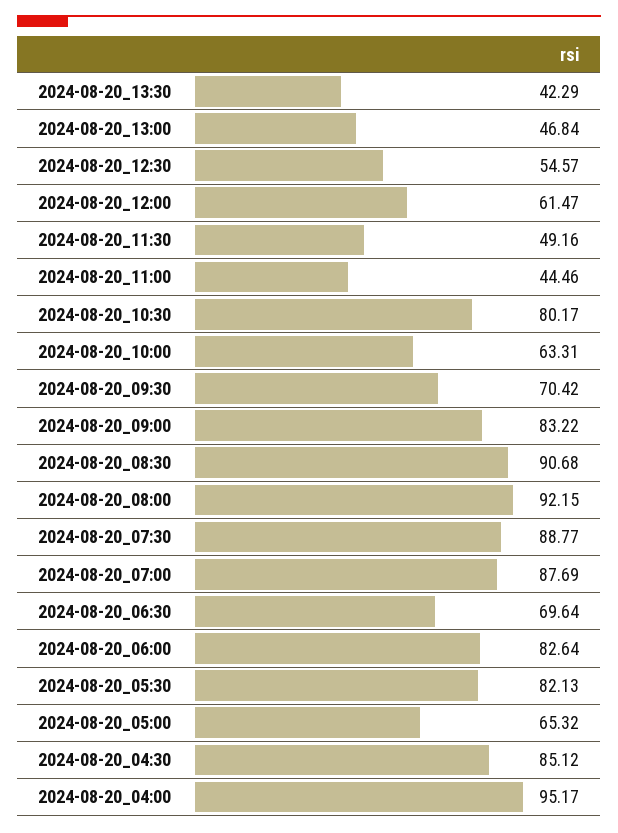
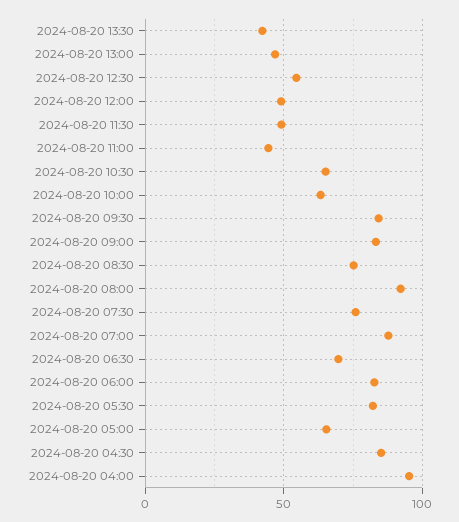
  {
    "2024-08-20_13:30": 42.29,
    "2024-08-20_13:00": 46.84,
    "2024-08-20_12:30": 54.57,
-   "2024-08-20_12:00": 61.47,
+   "2024-08-20_12:00": 50,
    "2024-08-20_11:30": 49.16,
    "2024-08-20_11:00": 44.46,
-   "2024-08-20_10:30": 80.17,
+   "2024-08-20_10:30": 65,
    "2024-08-20_10:00": 63.31,
-   "2024-08-20_09:30": 70.42,
+   "2024-08-20_09:30": 85,
    "2024-08-20_09:00": 83.22,
-   "2024-08-20_08:30": 90.68,
+   "2024-08-20_08:30": 75,
    "2024-08-20_08:00": 92.15,
-   "2024-08-20_07:30": 88.77,
+   "2024-08-20_07:30": 75,
    "2024-08-20_07:00": 87.69,
    "2024-08-20_06:30": 69.64,
    "2024-08-20_06:00": 82.64,
    "2024-08-20_05:30": 82.13,
    "2024-08-20_05:00": 65.32,
    "2024-08-20_04:30": 85.12,
    "2024-08-20_04:00": 95.17
  }

